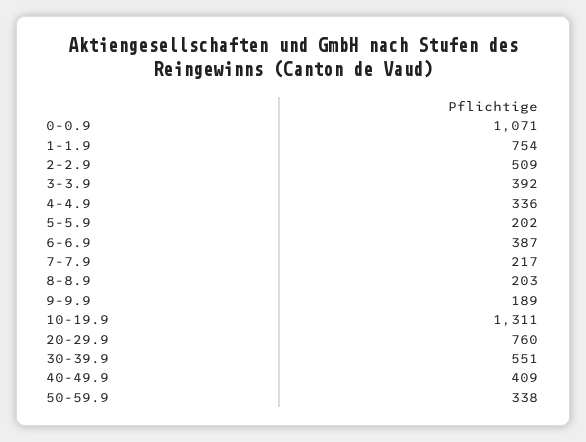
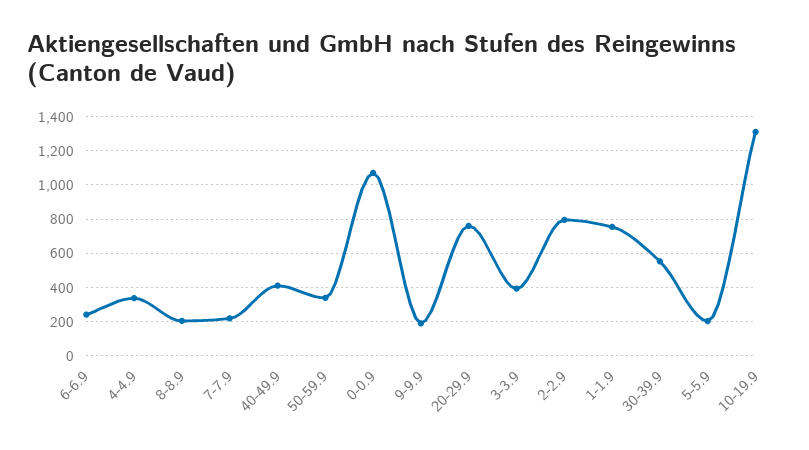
  {
    "0-0.9": 1071,
    "1-1.9": 754,
-   "2-2.9": 509,
+   "2-2.9": 800,
    "3-3.9": 392,
    "4-4.9": 336,
    "5-5.9": 202,
-   "6-6.9": 387,
+   "6-6.9": 250,
    "7-7.9": 217,
    "8-8.9": 203,
    "9-9.9": 189,
    "10-19.9": 1311,
    "20-29.9": 760,
    "30-39.9": 551,
    "40-49.9": 409,
    "50-59.9": 338
  }

